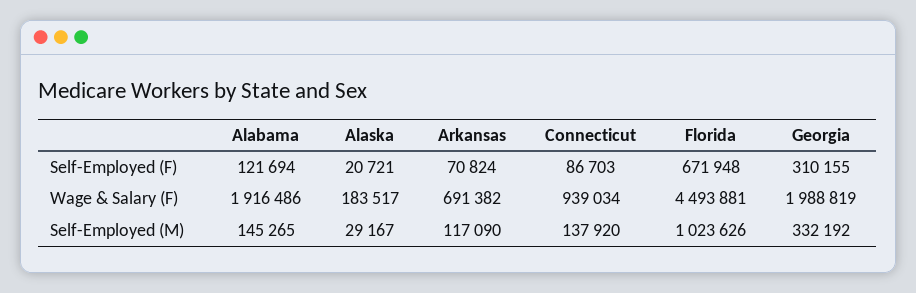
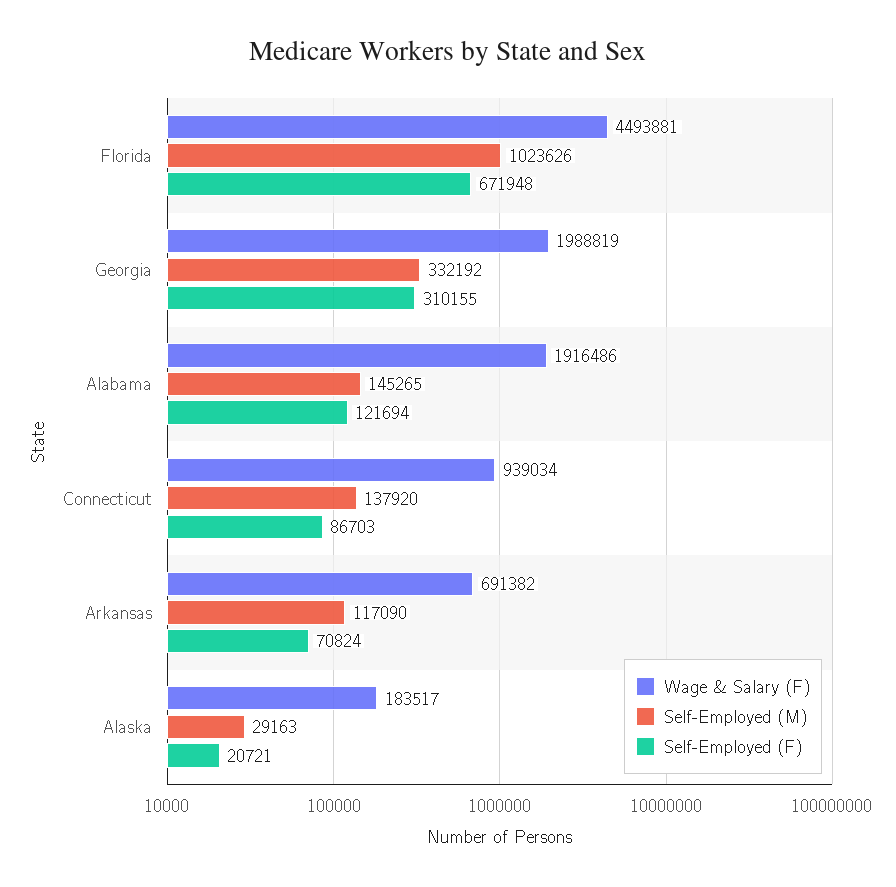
  {
    "Self-Employed (F)": {
      "Alabama": 121694,
      "Alaska": 20721,
      "Arkansas": 70824,
      "Connecticut": 86703,
      "Florida": 671948,
      "Georgia": 310155
    },
    "Wage & Salary (F)": {
      "Alabama": 1916486,
      "Alaska": 183517,
      "Arkansas": 691382,
      "Connecticut": 939034,
      "Florida": 4493881,
      "Georgia": 1988819
    },
    "Self-Employed (M)": {
      "Alabama": 145265,
-     "Alaska": 29167,
+     "Alaska": 29163,
      "Arkansas": 117090,
      "Connecticut": 137920,
      "Florida": 1023626,
      "Georgia": 332192
    }
  }

